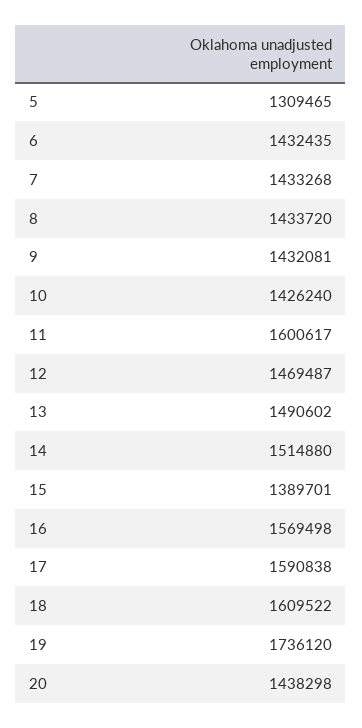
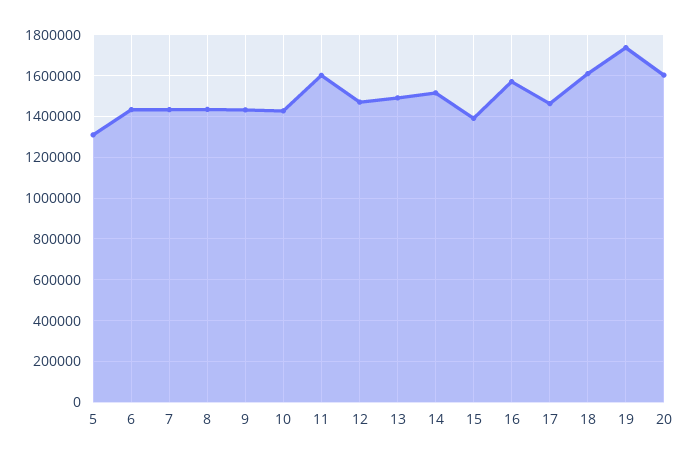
  {
    "5": 1309465,
    "6": 1432435,
    "7": 1433268,
    "8": 1433720,
    "9": 1432081,
    "10": 1426240,
    "11": 1600617,
    "12": 1469487,
    "13": 1490602,
    "14": 1514880,
    "15": 1389701,
    "16": 1569498,
-   "17": 1590838,
+   "17": 1450000,
    "18": 1609522,
    "19": 1736120,
-   "20": 1438298
+   "20": 1600000
  }

